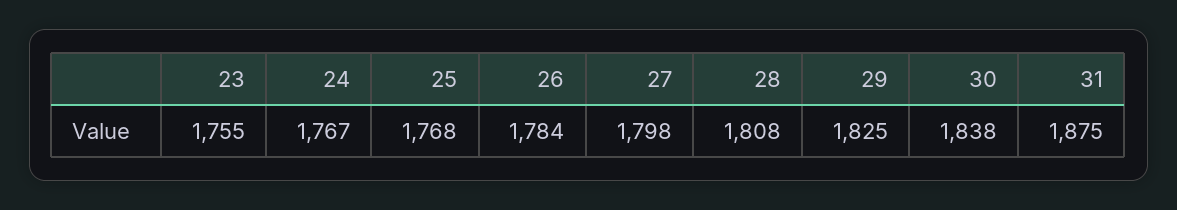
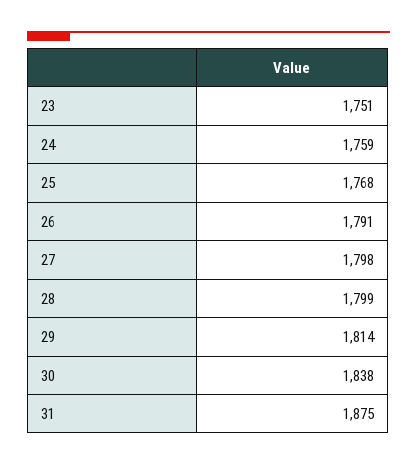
  {
-   "23": 1755,
+   "23": 1751,
-   "24": 1767,
+   "24": 1759,
    "25": 1768,
-   "26": 1784,
+   "26": 1791,
    "27": 1798,
-   "28": 1808,
+   "28": 1799,
-   "29": 1825,
+   "29": 1814,
    "30": 1838,
    "31": 1875
  }

